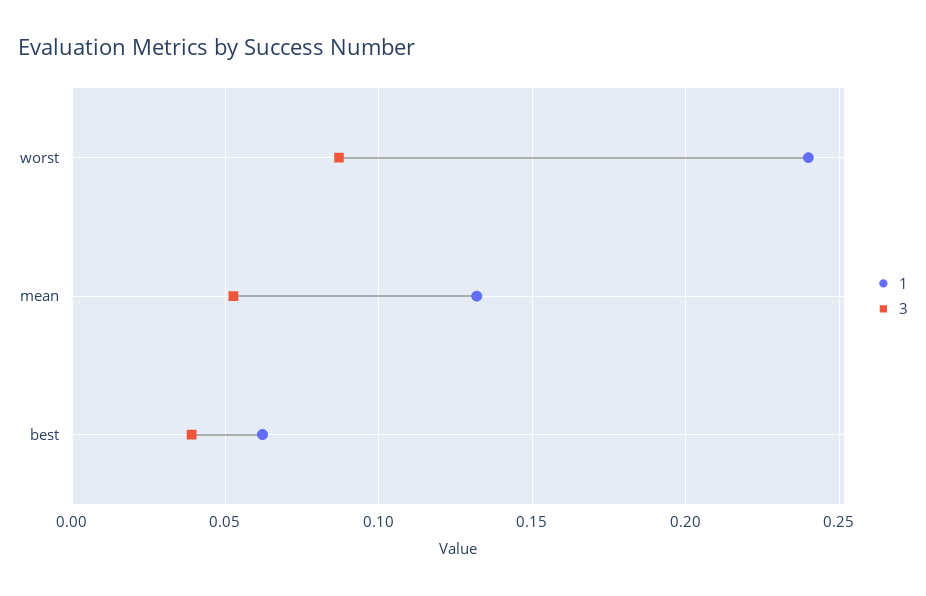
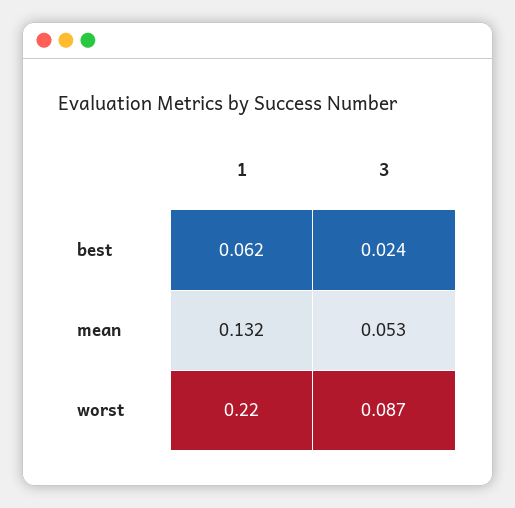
  {
    "1": {
-     "worst": 0.24,
+     "worst": 0.22,
      "mean": 0.132,
      "best": 0.062
    },
    "3": {
      "worst": 0.087,
      "mean": 0.053,
-     "best": 0.04
+     "best": 0.024
    }
  }

